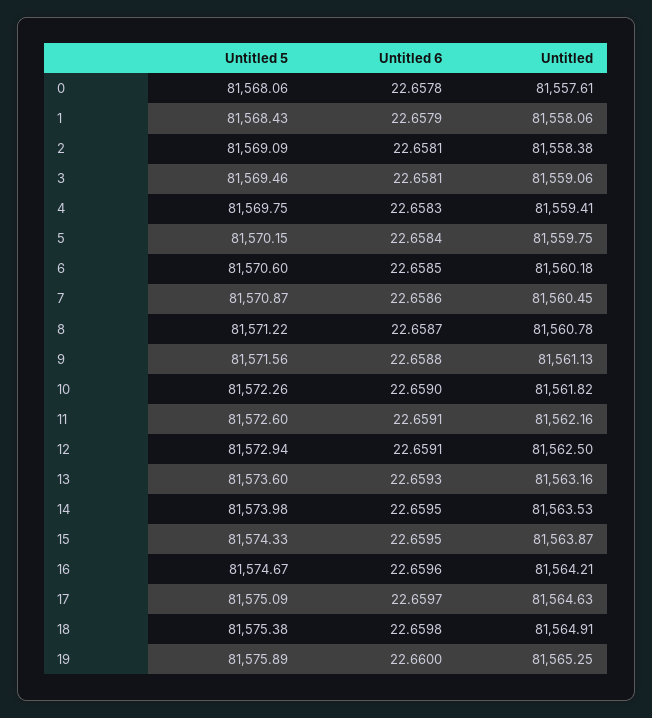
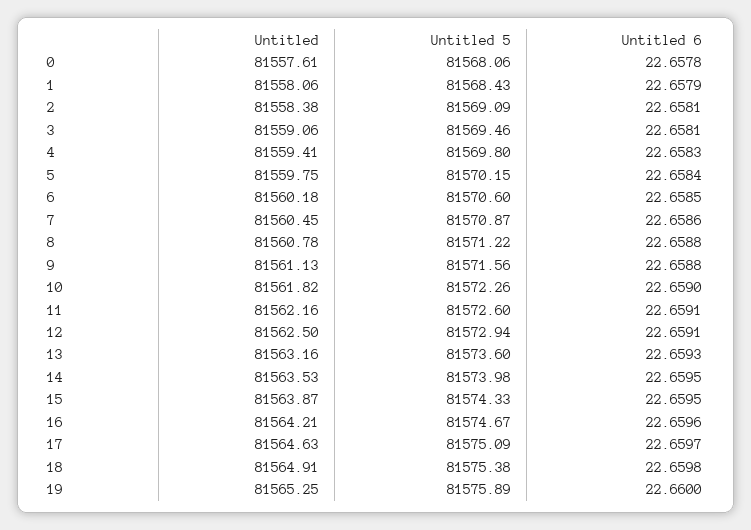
  {
    "Untitled 5": {
      "0": 81568.06,
      "1": 81568.43,
      "2": 81569.09,
      "3": 81569.46,
-     "4": 81569.75,
+     "4": 81569.8,
      "5": 81570.15,
      "6": 81570.6,
      "7": 81570.87,
      "8": 81571.22,
      "9": 81571.56,
      "10": 81572.26,
      "11": 81572.6,
      "12": 81572.94,
      "13": 81573.6,
      "14": 81573.98,
      "15": 81574.33,
      "16": 81574.67,
      "17": 81575.09,
      "18": 81575.38,
      "19": 81575.89
    },
    "Untitled 6": {
      "0": 22.6578,
      "1": 22.6579,
      "2": 22.6581,
      "3": 22.6581,
      "4": 22.6583,
      "5": 22.6584,
      "6": 22.6585,
      "7": 22.6586,
-     "8": 22.6587,
+     "8": 22.6588,
      "9": 22.6588,
      "10": 22.659,
      "11": 22.6591,
      "12": 22.6591,
      "13": 22.6593,
      "14": 22.6595,
      "15": 22.6595,
      "16": 22.6596,
      "17": 22.6597,
      "18": 22.6598,
      "19": 22.66
    },
    "Untitled": {
      "0": 81557.61,
      "1": 81558.06,
      "2": 81558.38,
      "3": 81559.06,
      "4": 81559.41,
      "5": 81559.75,
      "6": 81560.18,
      "7": 81560.45,
      "8": 81560.78,
      "9": 81561.13,
      "10": 81561.82,
      "11": 81562.16,
      "12": 81562.5,
      "13": 81563.16,
      "14": 81563.53,
      "15": 81563.87,
      "16": 81564.21,
      "17": 81564.63,
      "18": 81564.91,
      "19": 81565.25
    }
  }

